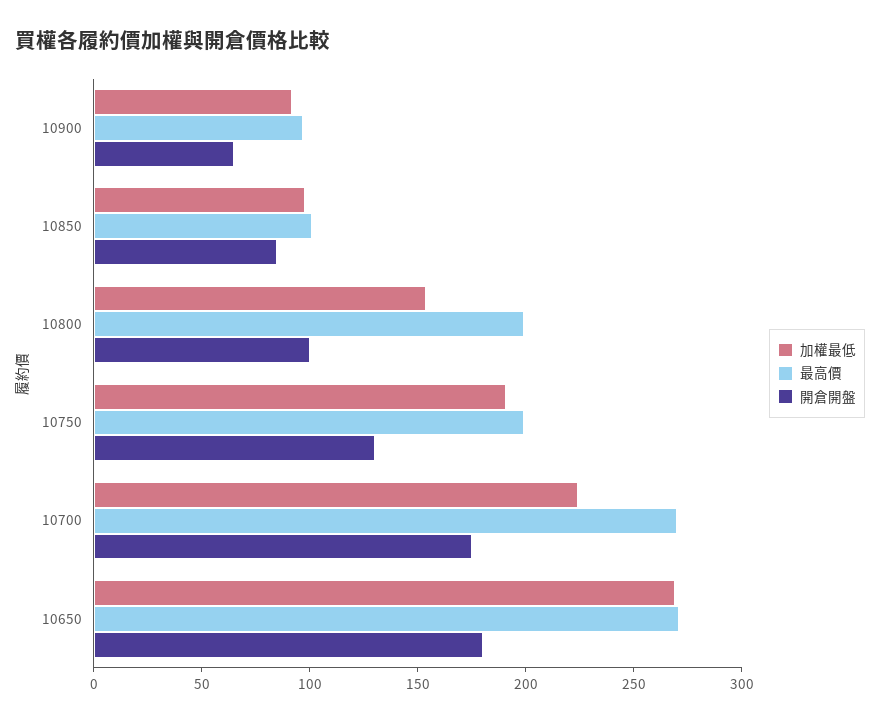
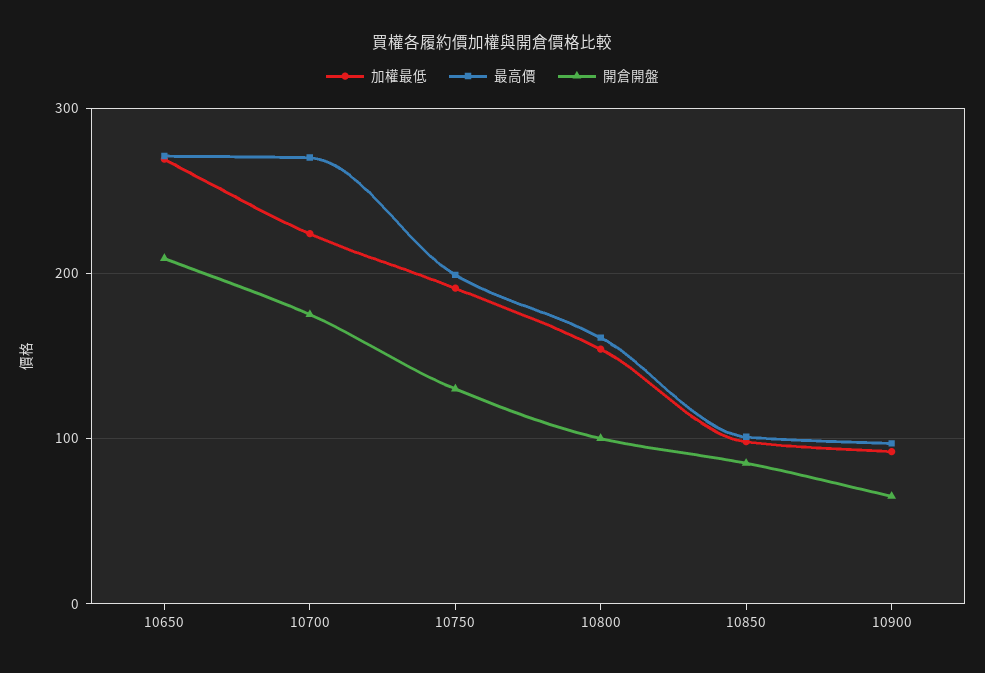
  {
    "加權最低": {
      "10900": 90,
      "10850": 100,
      "10800": 150,
      "10750": 190,
      "10700": 220,
      "10650": 270
    },
    "最高價": {
      "10900": 100,
      "10850": 100,
-     "10800": 200,
+     "10800": 160,
      "10750": 200,
      "10700": 270,
      "10650": 270
    },
    "開倉開盤": {
      "10900": 70,
      "10850": 90,
      "10800": 100,
      "10750": 130,
      "10700": 180,
-     "10650": 180
+     "10650": 210
    }
  }

